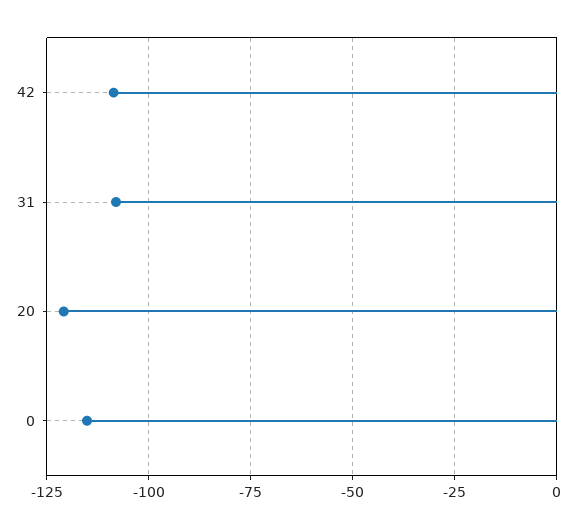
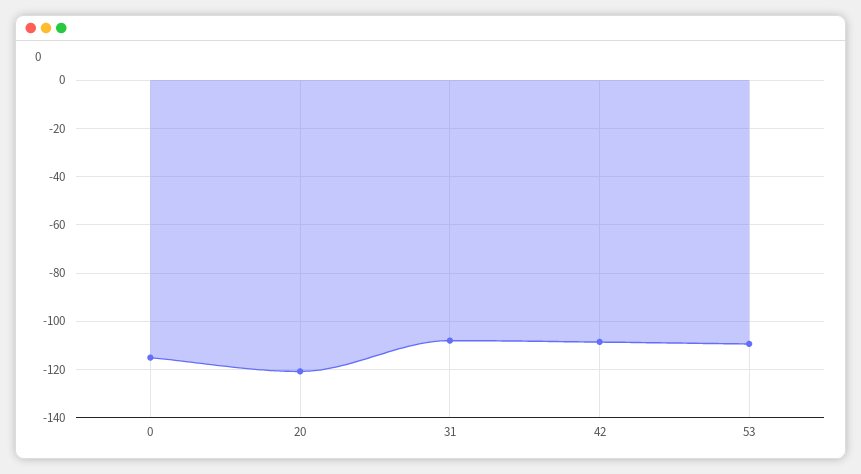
  {
    "42": -107.5,
    "31": -107.5,
    "20": -120,
-   "0": -115
+   "0": -115,
+   "53": -110
  }

